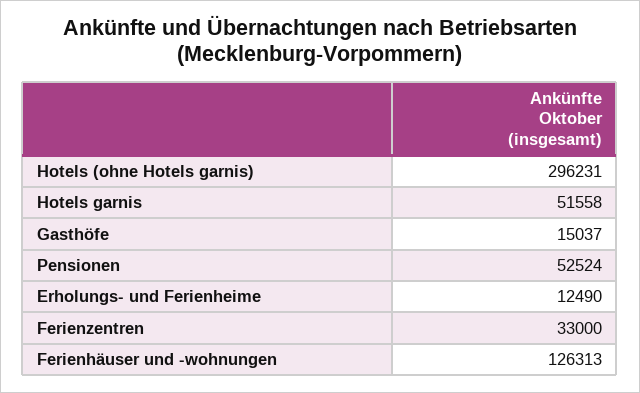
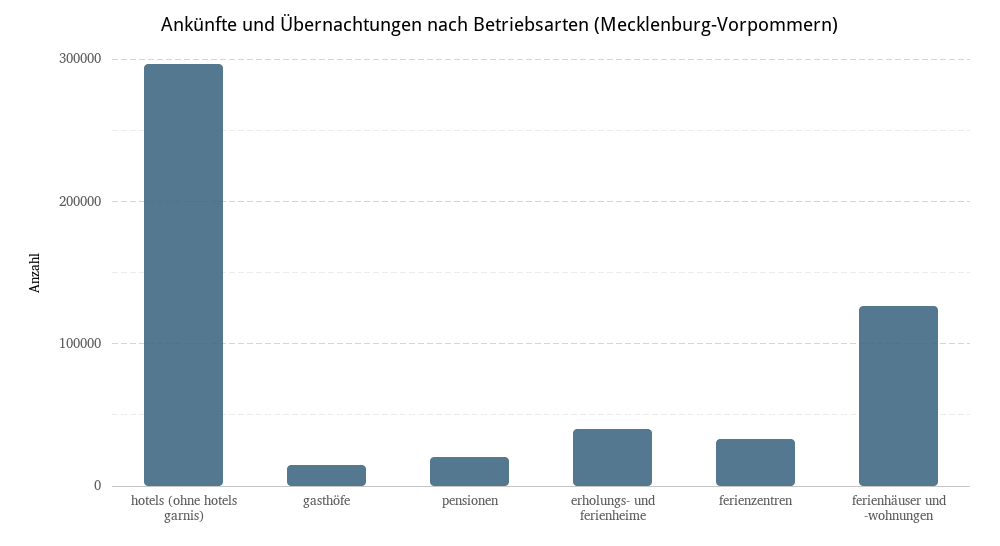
  {
    "Hotels (ohne Hotels garnis)": 296231,
-   "Hotels garnis": 51558,
    "Gasthöfe": 15037,
-   "Pensionen": 52524,
+   "Pensionen": 20000,
-   "Erholungs- und Ferienheime": 12490,
+   "Erholungs- und Ferienheime": 40000,
    "Ferienzentren": 33000,
    "Ferienhäuser und -wohnungen": 126313
  }

